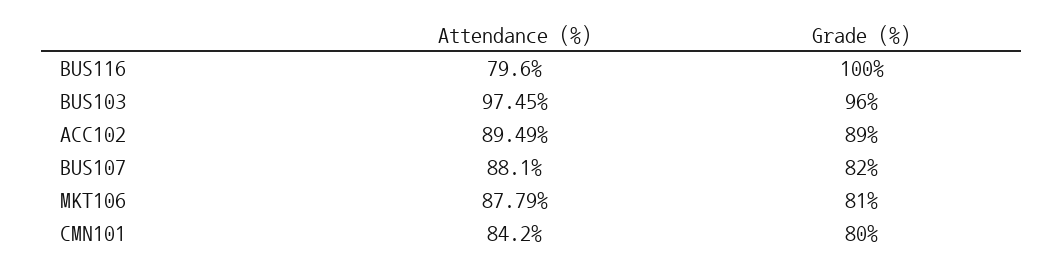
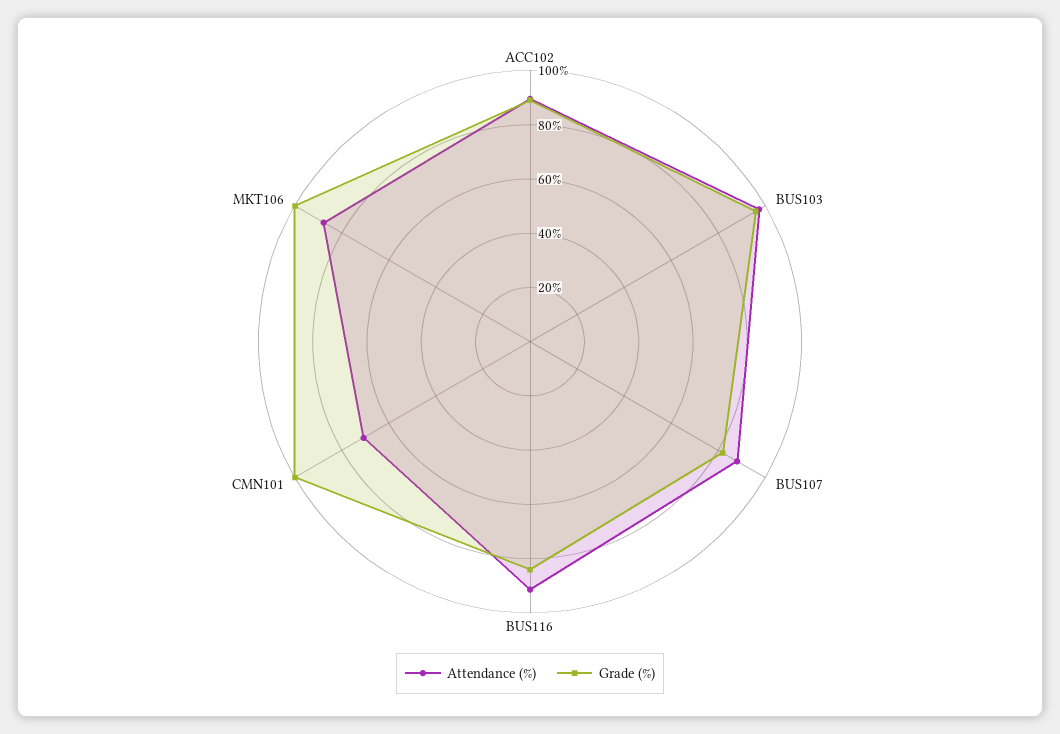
  {
    "Attendance (%)": {
-     "BUS116": 79.6,
+     "BUS116": 90,
      "BUS103": 97.45,
      "ACC102": 89.49,
      "BUS107": 88.1,
      "MKT106": 87.79,
-     "CMN101": 84.2
+     "CMN101": 70
    },
    "Grade (%)": {
-     "BUS116": 100,
+     "BUS116": 85,
      "BUS103": 96,
      "ACC102": 89,
      "BUS107": 82,
-     "MKT106": 81,
+     "MKT106": 100,
-     "CMN101": 80
+     "CMN101": 100
    }
  }

